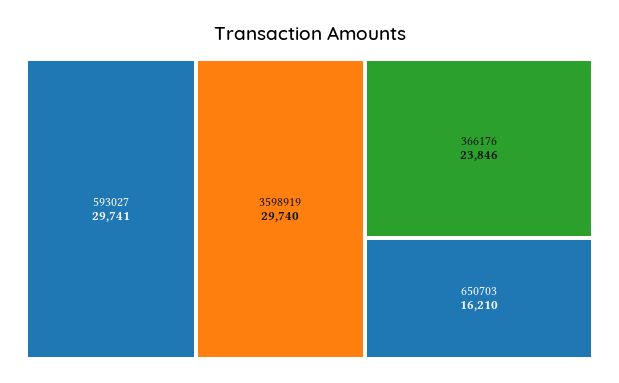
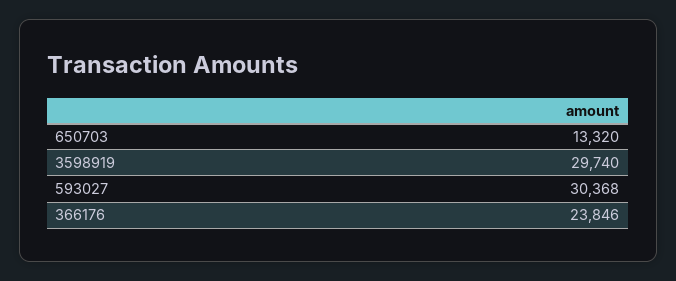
  {
-   "593027": 29741,
+   "593027": 30368,
    "3598919": 29740,
    "366176": 23846,
-   "650703": 16210
+   "650703": 13320
  }

